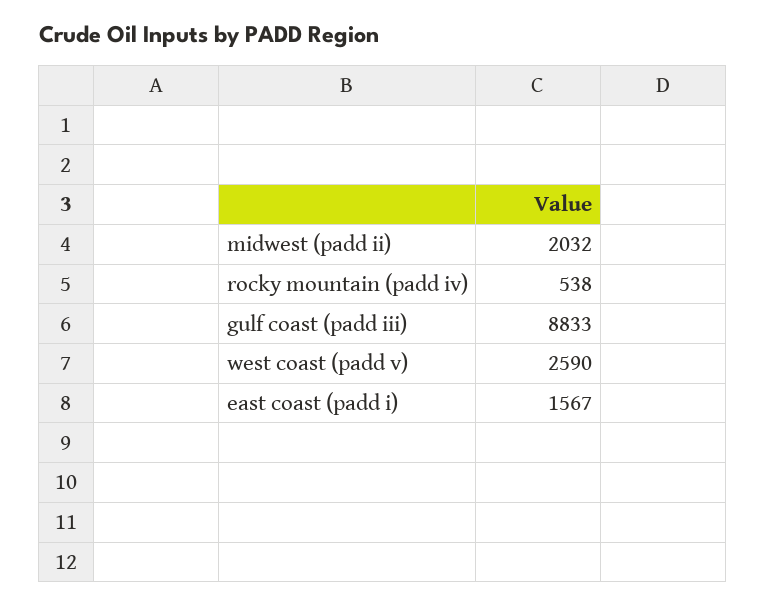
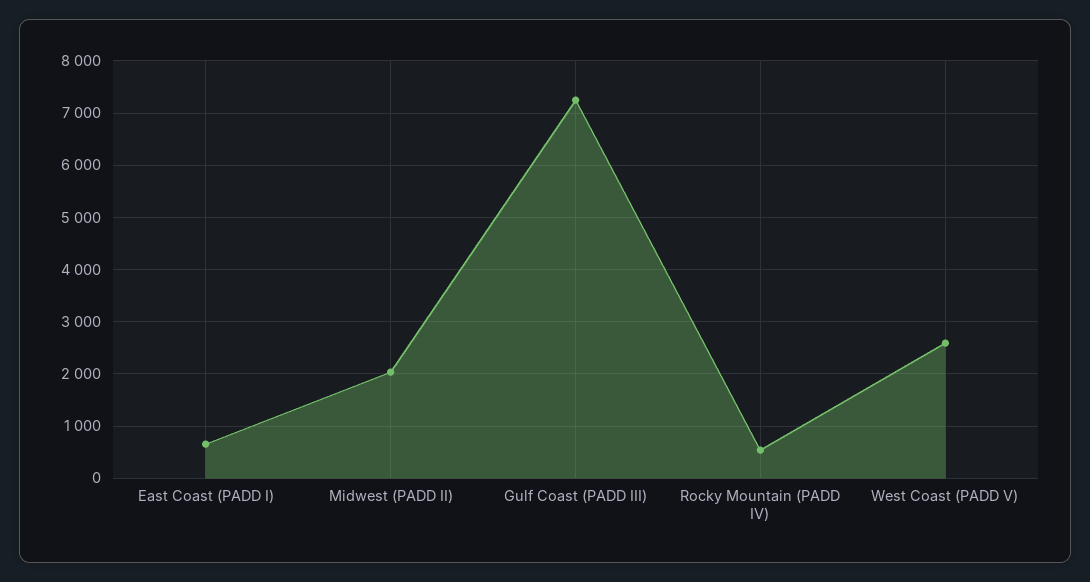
  {
    "midwest (padd ii)": 2032,
    "rocky mountain (padd iv)": 538,
-   "gulf coast (padd iii)": 8833,
+   "gulf coast (padd iii)": 7200,
    "west coast (padd v)": 2590,
-   "east coast (padd i)": 1567
+   "east coast (padd i)": 600
  }

